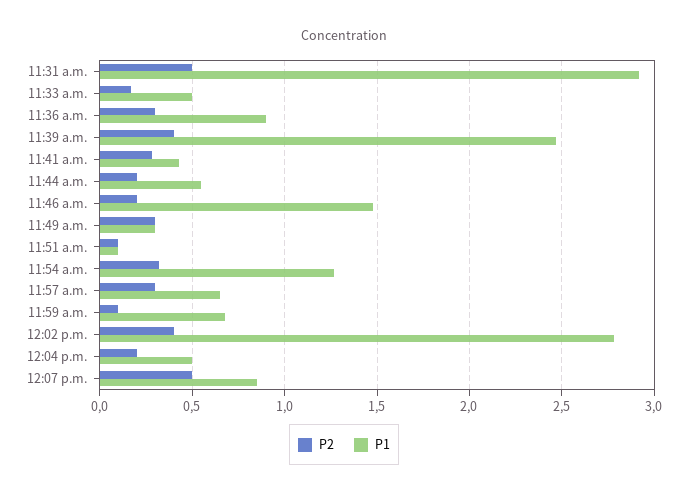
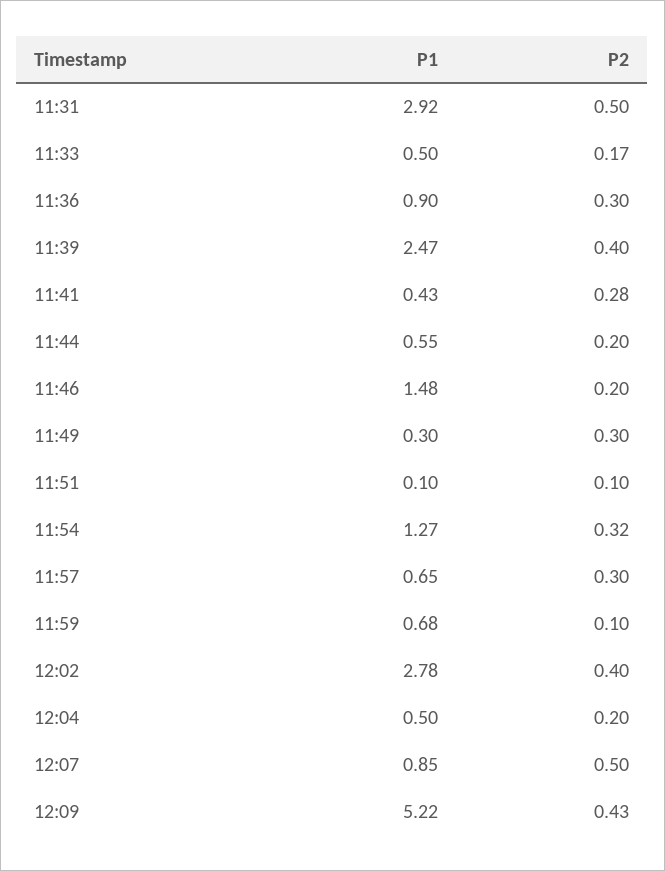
  {
    "P2": {
      "11:31 a.m.": 0.5,
      "11:33 a.m.": 0.17,
      "11:36 a.m.": 0.3,
      "11:39 a.m.": 0.4,
      "11:41 a.m.": 0.28,
      "11:44 a.m.": 0.2,
      "11:46 a.m.": 0.2,
      "11:49 a.m.": 0.3,
      "11:51 a.m.": 0.1,
      "11:54 a.m.": 0.32,
      "11:57 a.m.": 0.3,
      "11:59 a.m.": 0.1,
      "12:02 p.m.": 0.4,
      "12:04 p.m.": 0.2,
-     "12:07 p.m.": 0.5
+     "12:07 p.m.": 0.5,
+     "12:09": 0.43
    },
    "P1": {
      "11:31 a.m.": 2.92,
      "11:33 a.m.": 0.5,
      "11:36 a.m.": 0.9,
      "11:39 a.m.": 2.47,
      "11:41 a.m.": 0.43,
      "11:44 a.m.": 0.55,
      "11:46 a.m.": 1.48,
      "11:49 a.m.": 0.3,
      "11:51 a.m.": 0.1,
      "11:54 a.m.": 1.27,
      "11:57 a.m.": 0.65,
      "11:59 a.m.": 0.68,
      "12:02 p.m.": 2.78,
      "12:04 p.m.": 0.5,
-     "12:07 p.m.": 0.85
+     "12:07 p.m.": 0.85,
+     "12:09": 5.22
    }
  }

